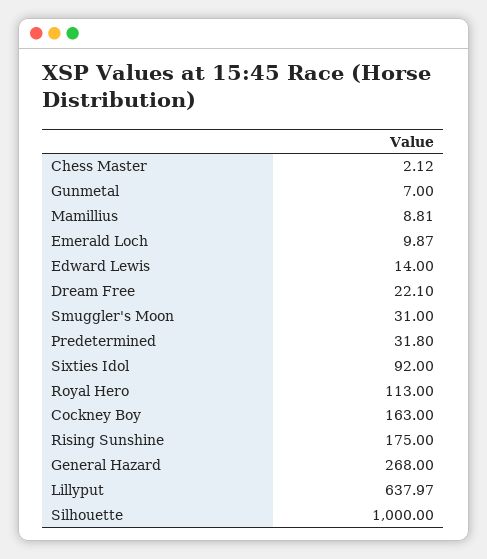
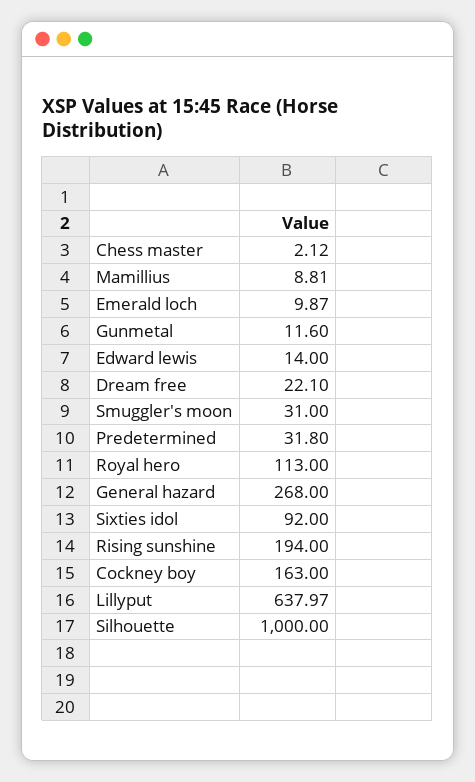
  {
    "Chess Master": 2.12,
-   "Gunmetal": 7,
+   "Gunmetal": 11.6,
    "Mamillius": 8.81,
    "Emerald Loch": 9.87,
    "Edward Lewis": 14,
    "Dream Free": 22.1,
    "Smuggler's Moon": 31,
    "Predetermined": 31.8,
    "Sixties Idol": 92,
    "Royal Hero": 113,
    "Cockney Boy": 163,
-   "Rising Sunshine": 175,
+   "Rising Sunshine": 194,
    "General Hazard": 268,
    "Lillyput": 637.97,
    "Silhouette": 1000
  }

